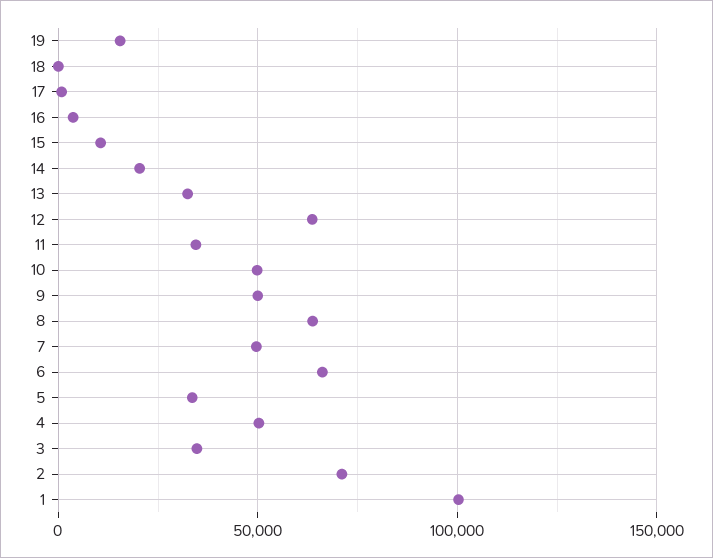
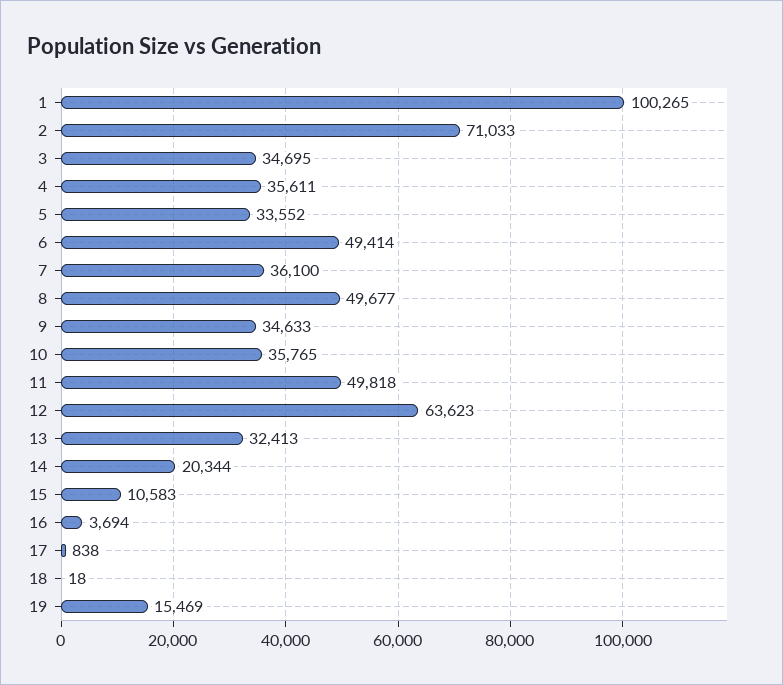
  {
    "19": 15469,
    "18": 18,
    "17": 838,
    "16": 3694,
    "15": 10583,
    "14": 20344,
    "13": 32413,
    "12": 63623,
-   "11": 35000,
+   "11": 49818,
-   "10": 50000,
+   "10": 35765,
-   "9": 50000,
+   "9": 34633,
-   "8": 65000,
+   "8": 49677,
-   "7": 50000,
+   "7": 36100,
-   "6": 65000,
+   "6": 49414,
    "5": 33552,
-   "4": 50000,
+   "4": 35611,
    "3": 34695,
    "2": 71033,
    "1": 100265
  }

